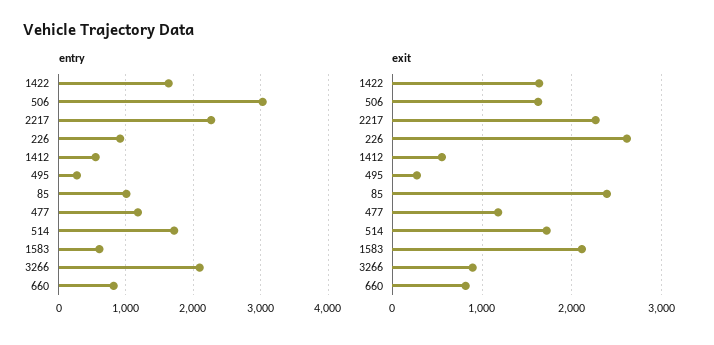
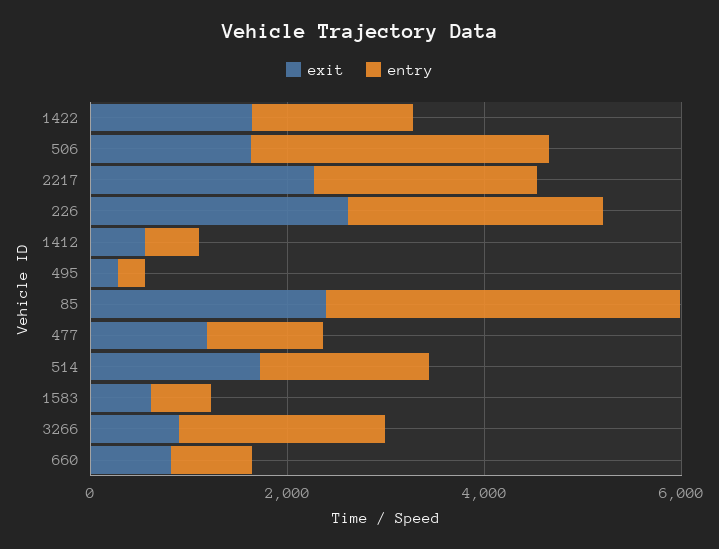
  {
    "entry": {
      "1422": 1600,
      "506": 3000,
      "2217": 2300,
-     "226": 900,
+     "226": 2500,
      "1412": 600,
      "495": 300,
-     "85": 1000,
+     "85": 3500,
      "477": 1200,
      "514": 1700,
      "1583": 600,
      "3266": 2100,
      "660": 800
    },
    "exit": {
      "1422": 1600,
      "506": 1600,
      "2217": 2300,
      "226": 2600,
      "1412": 600,
      "495": 300,
      "85": 2400,
      "477": 1200,
      "514": 1700,
-     "1583": 2100,
+     "1583": 500,
      "3266": 900,
      "660": 800
    }
  }

